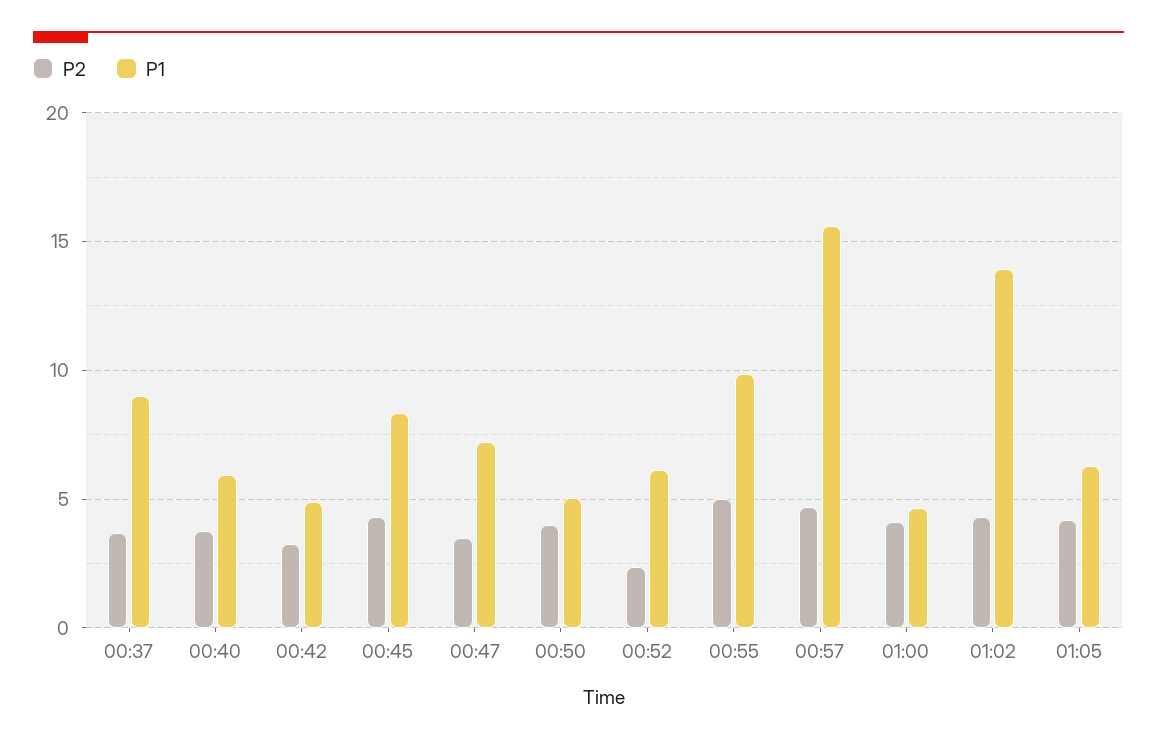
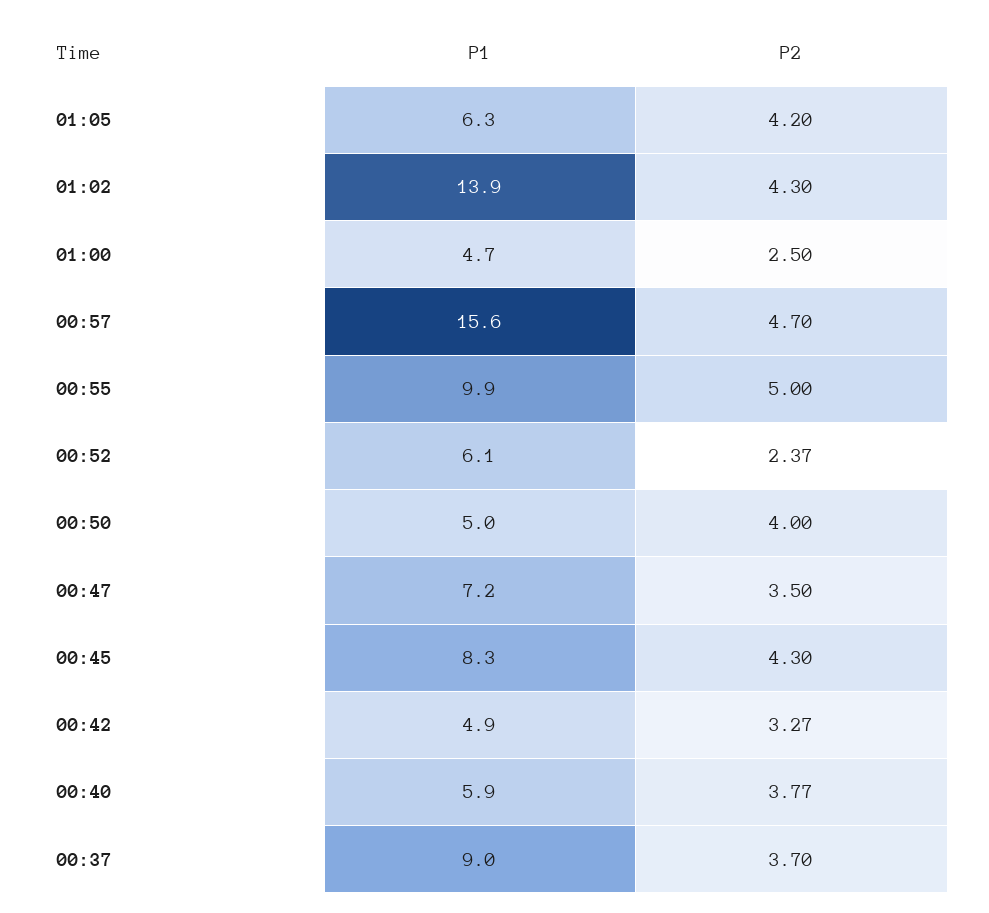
  {
    "P2": {
      "00:37": 3.7,
      "00:40": 3.77,
      "00:42": 3.27,
      "00:45": 4.3,
      "00:47": 3.5,
      "00:50": 4,
      "00:52": 2.37,
      "00:55": 5,
      "00:57": 4.7,
-     "01:00": 4,
+     "01:00": 2.5,
      "01:02": 4.3,
      "01:05": 4.2
    },
    "P1": {
      "00:37": 9,
      "00:40": 5.9,
      "00:42": 4.9,
      "00:45": 8.3,
      "00:47": 7.2,
      "00:50": 5,
      "00:52": 6.1,
      "00:55": 9.9,
      "00:57": 15.6,
      "01:00": 4.7,
      "01:02": 13.9,
      "01:05": 6.3
    }
  }

